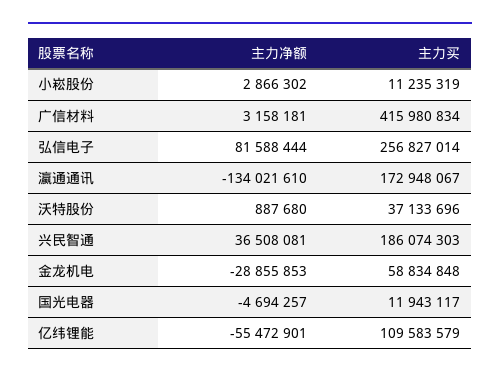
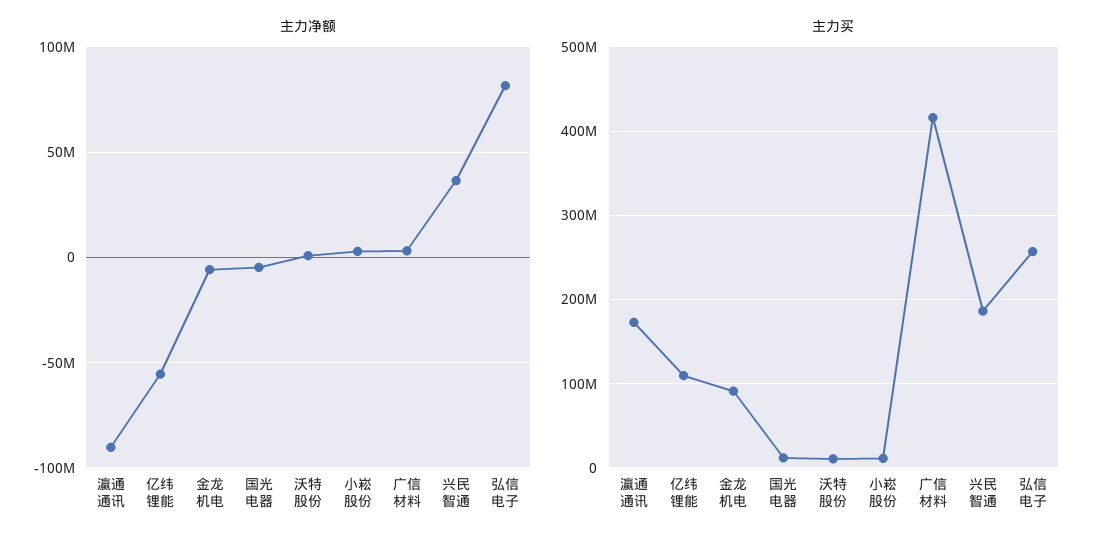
  {
    "主力净额": {
      "小崧股份": 2866302,
      "广信材料": 3158181,
      "弘信电子": 81588444,
-     "瀛通通讯": -134021610,
+     "瀛通通讯": -90000000,
      "沃特股份": 887680,
      "兴民智通": 36508081,
-     "金龙机电": -28855853,
+     "金龙机电": -5000000,
      "国光电器": -4694257,
      "亿纬锂能": -55472901
    },
    "主力买": {
      "小崧股份": 11235319,
      "广信材料": 415980834,
      "弘信电子": 256827014,
      "瀛通通讯": 172948067,
-     "沃特股份": 37133696,
+     "沃特股份": 10000000,
      "兴民智通": 186074303,
-     "金龙机电": 58834848,
+     "金龙机电": 90000000,
      "国光电器": 11943117,
      "亿纬锂能": 109583579
    }
  }

